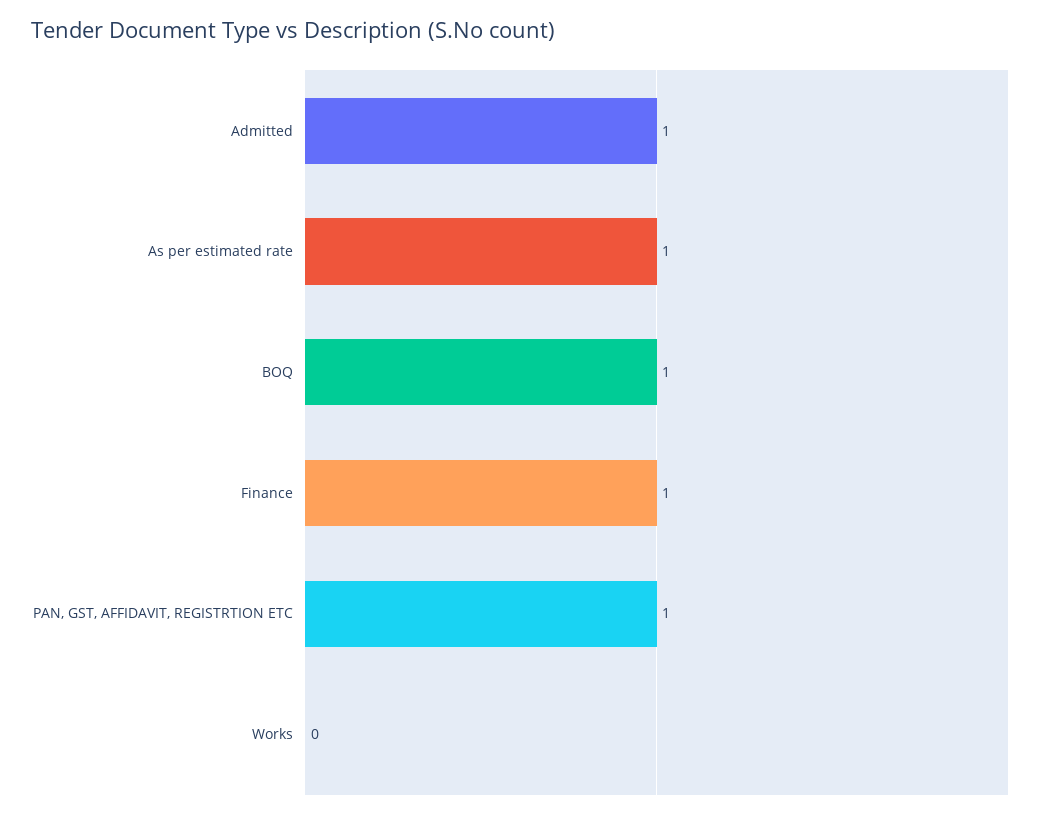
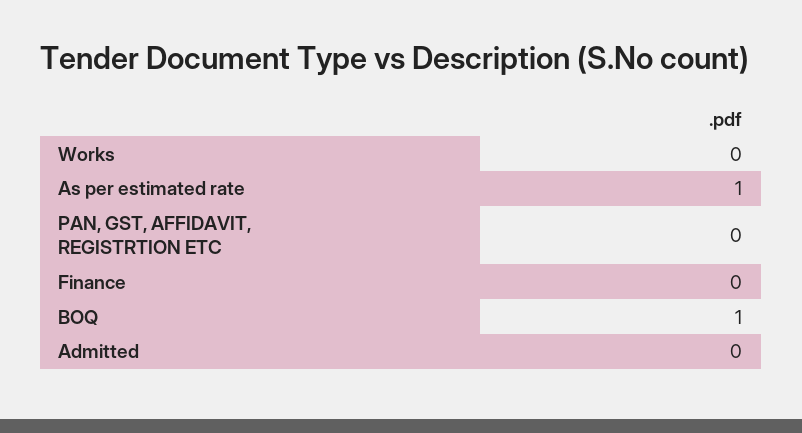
  {
-   "Admitted": 1,
+   "Admitted": 0,
    "As per estimated rate": 1,
    "BOQ": 1,
-   "Finance": 1,
+   "Finance": 0,
-   "PAN, GST, AFFIDAVIT, REGISTRTION ETC": 1,
+   "PAN, GST, AFFIDAVIT, REGISTRTION ETC": 0,
    "Works": 0
  }

